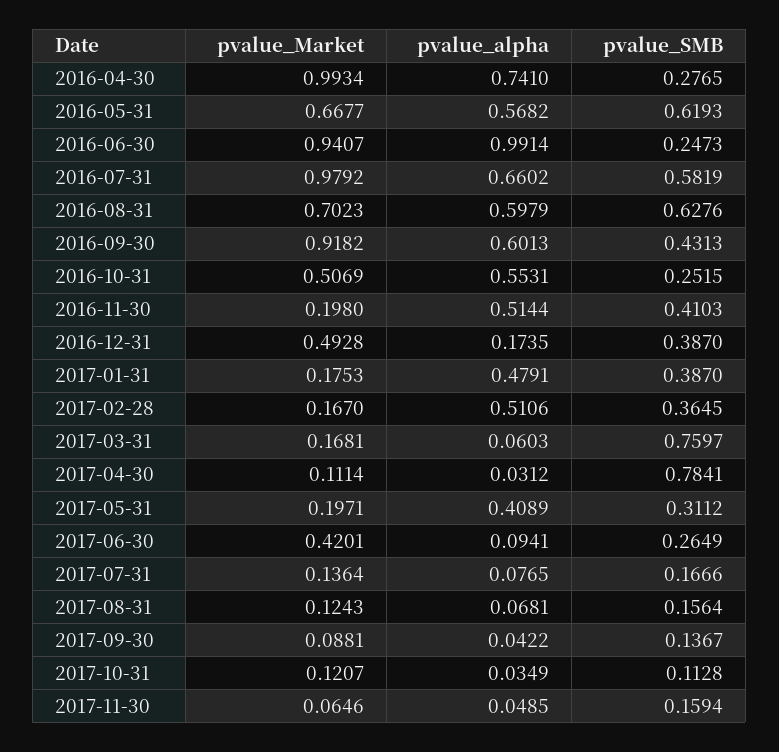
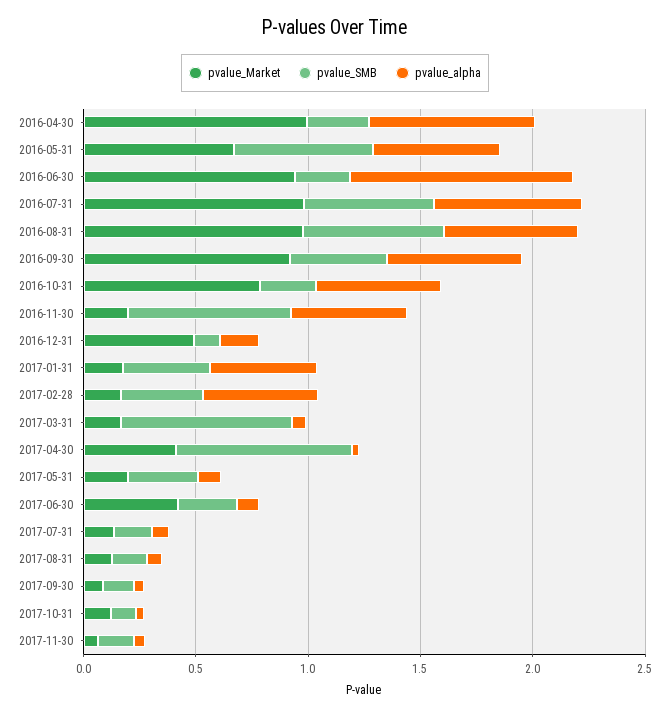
  {
    "pvalue_Market": {
      "2016-04-30": 0.9934,
      "2016-05-31": 0.6677,
      "2016-06-30": 0.9407,
      "2016-07-31": 0.9792,
-     "2016-08-31": 0.7023,
+     "2016-08-31": 1,
      "2016-09-30": 0.9182,
-     "2016-10-31": 0.5069,
+     "2016-10-31": 0.8,
      "2016-11-30": 0.198,
      "2016-12-31": 0.4928,
      "2017-01-31": 0.1753,
      "2017-02-28": 0.167,
      "2017-03-31": 0.1681,
-     "2017-04-30": 0.1114,
+     "2017-04-30": 0.4,
      "2017-05-31": 0.1971,
      "2017-06-30": 0.4201,
      "2017-07-31": 0.1364,
      "2017-08-31": 0.1243,
      "2017-09-30": 0.0881,
      "2017-10-31": 0.1207,
      "2017-11-30": 0.0646
    },
    "pvalue_alpha": {
      "2016-04-30": 0.741,
      "2016-05-31": 0.5682,
      "2016-06-30": 0.9914,
      "2016-07-31": 0.6602,
      "2016-08-31": 0.5979,
      "2016-09-30": 0.6013,
      "2016-10-31": 0.5531,
      "2016-11-30": 0.5144,
      "2016-12-31": 0.1735,
      "2017-01-31": 0.4791,
      "2017-02-28": 0.5106,
      "2017-03-31": 0.0603,
      "2017-04-30": 0.0312,
-     "2017-05-31": 0.4089,
+     "2017-05-31": 0.1,
      "2017-06-30": 0.0941,
      "2017-07-31": 0.0765,
      "2017-08-31": 0.0681,
      "2017-09-30": 0.0422,
      "2017-10-31": 0.0349,
      "2017-11-30": 0.0485
    },
    "pvalue_SMB": {
      "2016-04-30": 0.2765,
      "2016-05-31": 0.6193,
      "2016-06-30": 0.2473,
      "2016-07-31": 0.5819,
      "2016-08-31": 0.6276,
      "2016-09-30": 0.4313,
      "2016-10-31": 0.2515,
-     "2016-11-30": 0.4103,
+     "2016-11-30": 0.7,
-     "2016-12-31": 0.387,
+     "2016-12-31": 0.1,
      "2017-01-31": 0.387,
      "2017-02-28": 0.3645,
      "2017-03-31": 0.7597,
      "2017-04-30": 0.7841,
      "2017-05-31": 0.3112,
      "2017-06-30": 0.2649,
      "2017-07-31": 0.1666,
      "2017-08-31": 0.1564,
      "2017-09-30": 0.1367,
      "2017-10-31": 0.1128,
      "2017-11-30": 0.1594
    }
  }

